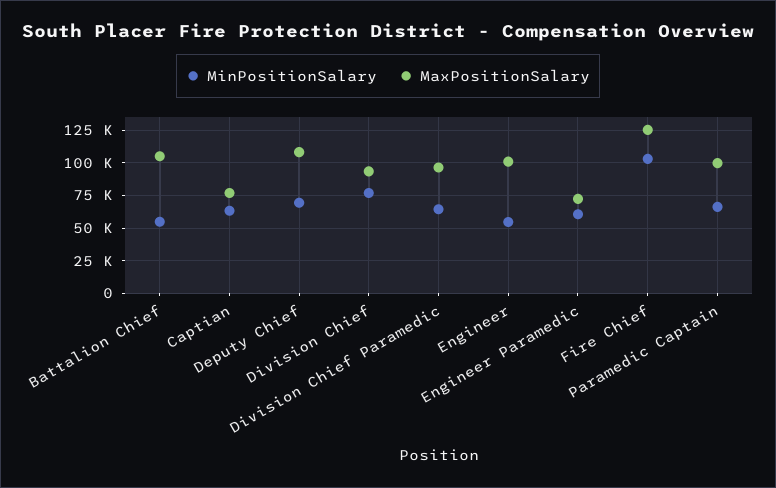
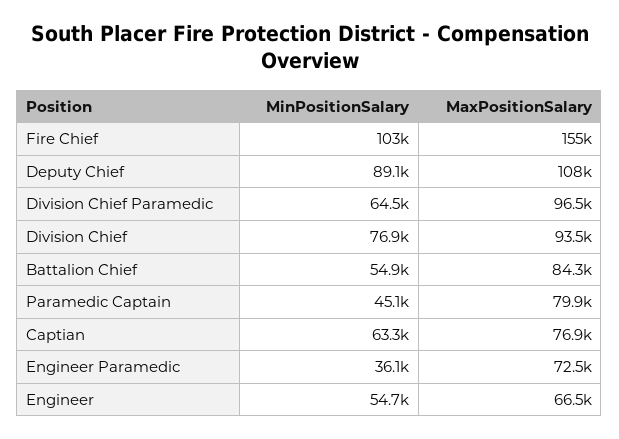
  {
    "MinPositionSalary": {
      "Battalion Chief": 54900,
      "Captian": 63300,
-     "Deputy Chief": 70000,
+     "Deputy Chief": 89100,
      "Division Chief": 76900,
      "Division Chief Paramedic": 64500,
      "Engineer": 54700,
-     "Engineer Paramedic": 60000,
+     "Engineer Paramedic": 36100,
      "Fire Chief": 103000,
-     "Paramedic Captain": 65000
+     "Paramedic Captain": 45100
    },
    "MaxPositionSalary": {
-     "Battalion Chief": 105000,
+     "Battalion Chief": 84300,
      "Captian": 76900,
      "Deputy Chief": 108000,
      "Division Chief": 93500,
      "Division Chief Paramedic": 96500,
-     "Engineer": 100000,
+     "Engineer": 66500,
      "Engineer Paramedic": 72500,
-     "Fire Chief": 125000,
+     "Fire Chief": 155000,
-     "Paramedic Captain": 100000
+     "Paramedic Captain": 79900
    }
  }

